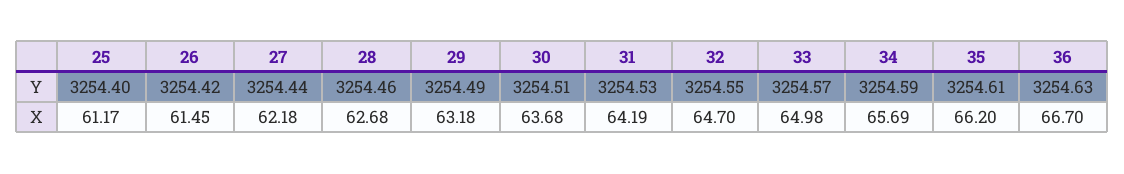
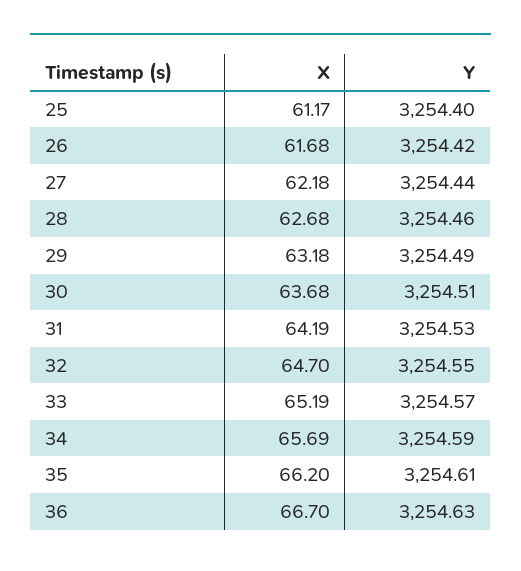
  {
    "25": {
      "Y": 3254.4,
      "X": 61.17
    },
    "26": {
      "Y": 3254.42,
-     "X": 61.45
+     "X": 61.68
    },
    "27": {
      "Y": 3254.44,
      "X": 62.18
    },
    "28": {
      "Y": 3254.46,
      "X": 62.68
    },
    "29": {
      "Y": 3254.49,
      "X": 63.18
    },
    "30": {
      "Y": 3254.51,
      "X": 63.68
    },
    "31": {
      "Y": 3254.53,
      "X": 64.19
    },
    "32": {
      "Y": 3254.55,
      "X": 64.7
    },
    "33": {
      "Y": 3254.57,
-     "X": 64.98
+     "X": 65.19
    },
    "34": {
      "Y": 3254.59,
      "X": 65.69
    },
    "35": {
      "Y": 3254.61,
      "X": 66.2
    },
    "36": {
      "Y": 3254.63,
      "X": 66.7
    }
  }

